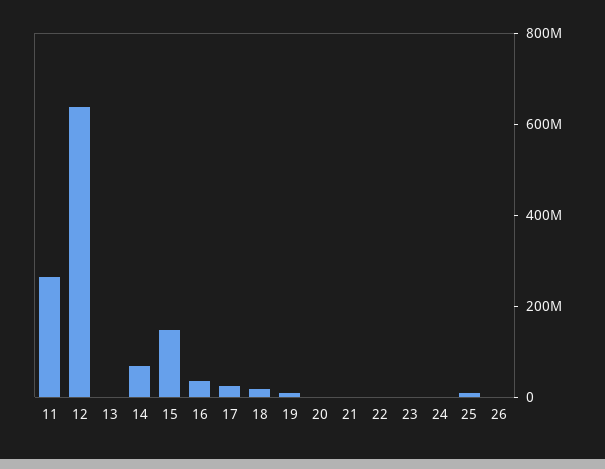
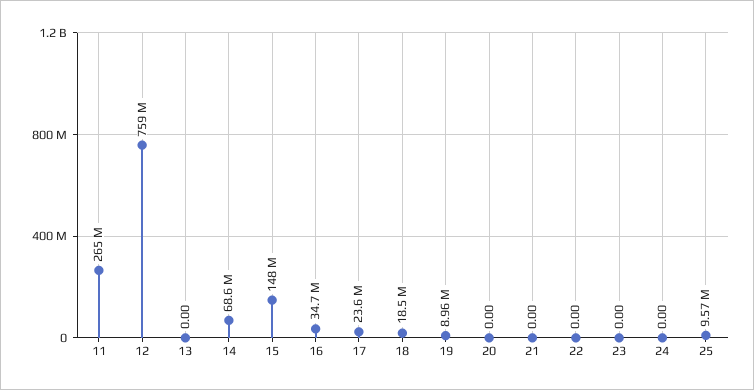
  {
    "11": 265000000,
-   "12": 650000000,
+   "12": 759000000,
    "13": 0,
    "14": 68600000,
    "15": 148000000,
    "16": 34700000,
    "17": 23600000,
    "18": 18500000,
    "19": 8960000,
    "20": 0,
    "21": 0,
    "22": 0,
    "23": 0,
    "24": 0,
-   "25": 9570000,
+   "25": 9570000
-   "26": 0
  }

